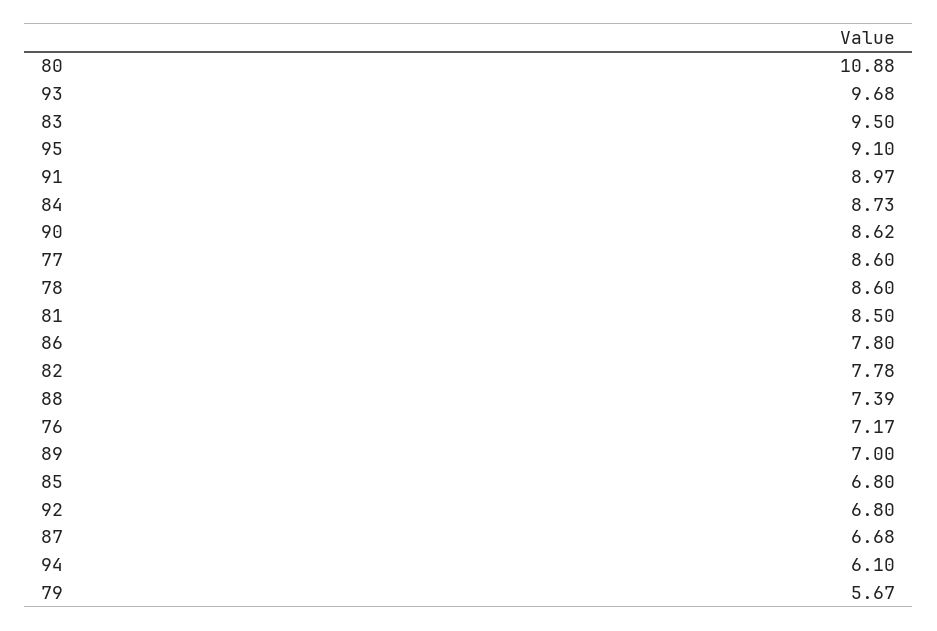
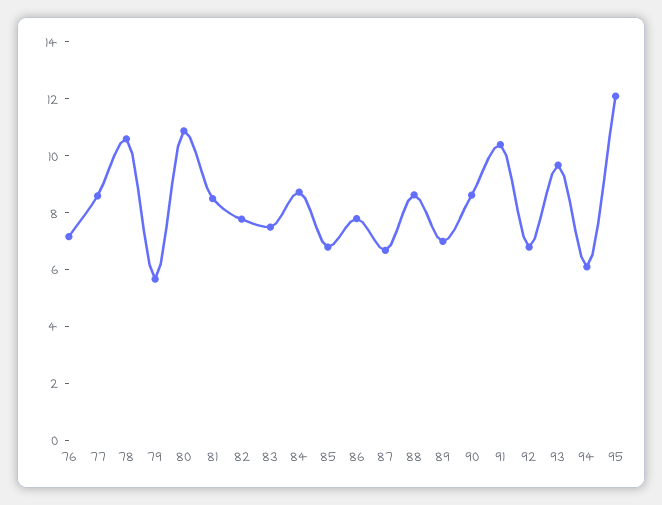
  {
    "80": 10.88,
    "93": 9.68,
-   "83": 9.5,
+   "83": 7.5,
-   "95": 9.1,
+   "95": 12,
-   "91": 8.97,
+   "91": 10.5,
    "84": 8.73,
    "90": 8.62,
    "77": 8.6,
-   "78": 8.6,
+   "78": 10.5,
    "81": 8.5,
    "86": 7.8,
    "82": 7.78,
-   "88": 7.39,
+   "88": 8.5,
    "76": 7.17,
    "89": 7,
    "85": 6.8,
    "92": 6.8,
    "87": 6.68,
    "94": 6.1,
    "79": 5.67
  }

